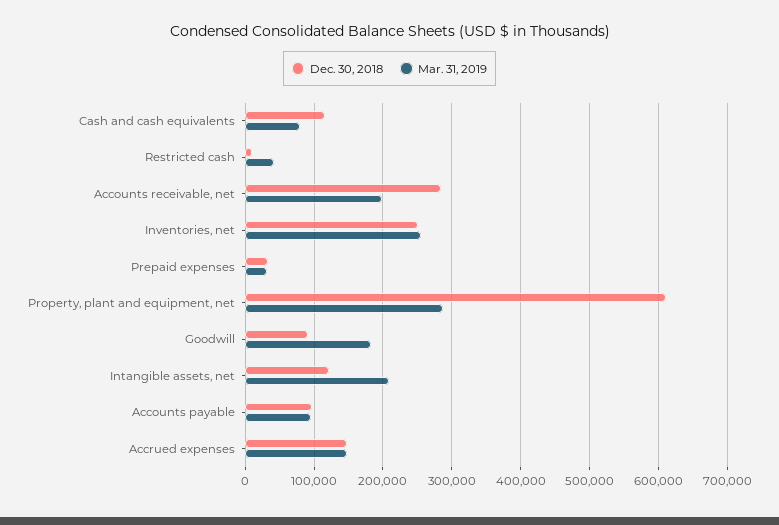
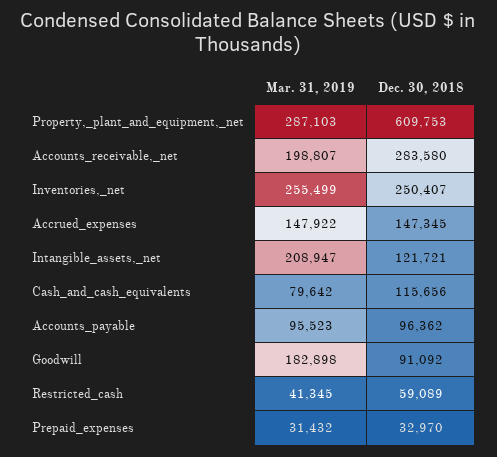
  {
    "Dec. 30, 2018": {
      "Cash and cash equivalents": 115656,
-     "Restricted cash": 10000,
+     "Restricted cash": 59089,
      "Accounts receivable, net": 283580,
      "Inventories, net": 250407,
      "Prepaid expenses": 32970,
      "Property, plant and equipment, net": 609753,
      "Goodwill": 91092,
      "Intangible assets, net": 121721,
      "Accounts payable": 96362,
      "Accrued expenses": 147345
    },
    "Mar. 31, 2019": {
      "Cash and cash equivalents": 79642,
      "Restricted cash": 41345,
      "Accounts receivable, net": 198807,
      "Inventories, net": 255499,
      "Prepaid expenses": 31432,
      "Property, plant and equipment, net": 287103,
      "Goodwill": 182898,
      "Intangible assets, net": 208947,
      "Accounts payable": 95523,
      "Accrued expenses": 147922
    }
  }

